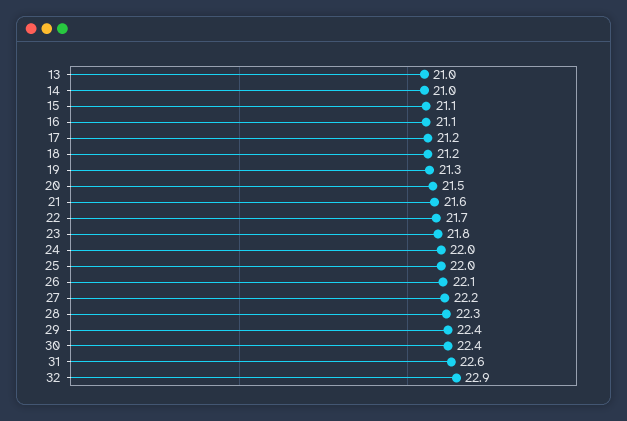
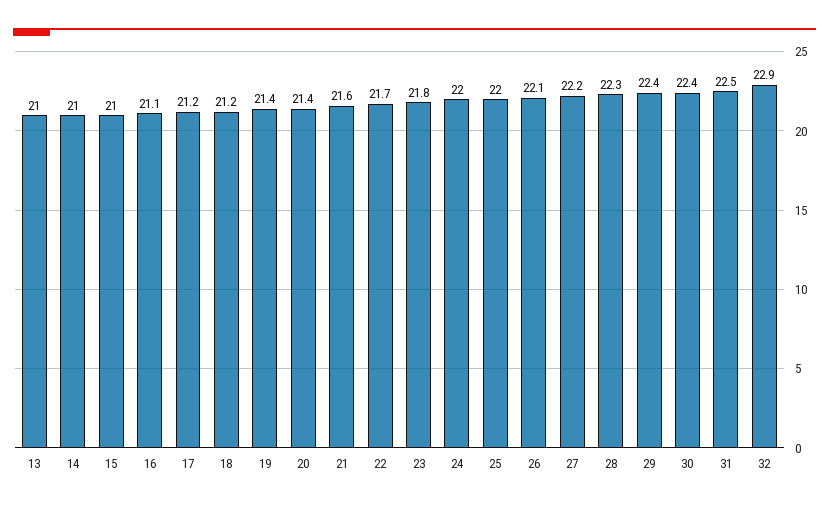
  {
    "13": 21,
    "14": 21,
-   "15": 21.1,
+   "15": 21,
    "16": 21.1,
    "17": 21.2,
    "18": 21.2,
-   "19": 21.3,
+   "19": 21.4,
-   "20": 21.5,
+   "20": 21.4,
    "21": 21.6,
    "22": 21.7,
    "23": 21.8,
    "24": 22,
    "25": 22,
    "26": 22.1,
    "27": 22.2,
    "28": 22.3,
    "29": 22.4,
    "30": 22.4,
-   "31": 22.6,
+   "31": 22.5,
    "32": 22.9
  }

